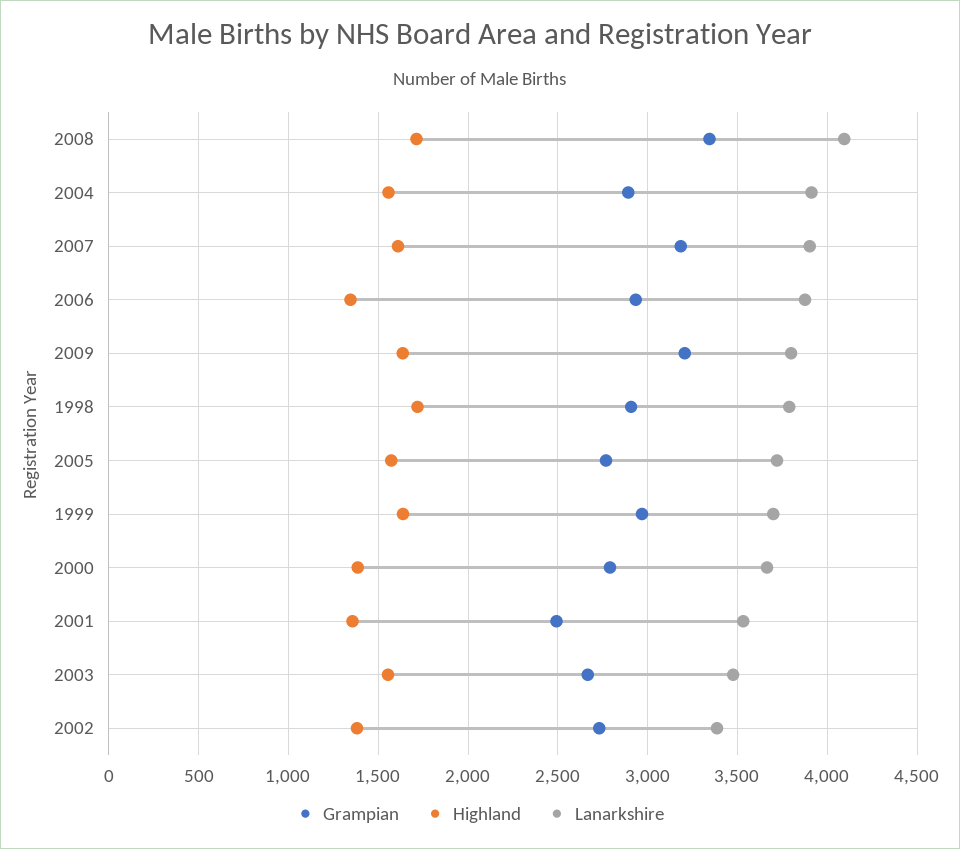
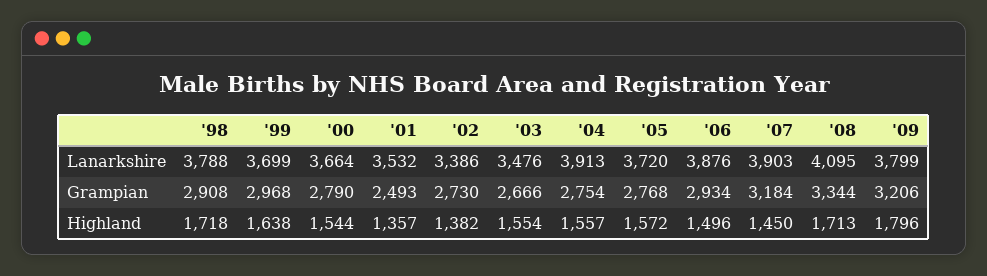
  {
    "Grampian": {
      "2008": 3344,
-     "2004": 2900,
+     "2004": 2754,
      "2007": 3184,
      "2006": 2934,
      "2009": 3206,
      "1998": 2908,
      "2005": 2768,
      "1999": 2968,
      "2000": 2790,
      "2001": 2493,
      "2003": 2666,
      "2002": 2730
    },
    "Highland": {
      "2008": 1713,
      "2004": 1557,
-     "2007": 1600,
+     "2007": 1450,
-     "2006": 1350,
+     "2006": 1496,
-     "2009": 1650,
+     "2009": 1796,
      "1998": 1718,
      "2005": 1572,
      "1999": 1638,
-     "2000": 1400,
+     "2000": 1544,
      "2001": 1357,
      "2003": 1554,
      "2002": 1382
    },
    "Lanarkshire": {
      "2008": 4095,
      "2004": 3913,
      "2007": 3903,
      "2006": 3876,
      "2009": 3799,
      "1998": 3788,
      "2005": 3720,
      "1999": 3699,
      "2000": 3664,
      "2001": 3532,
      "2003": 3476,
      "2002": 3386
    }
  }

